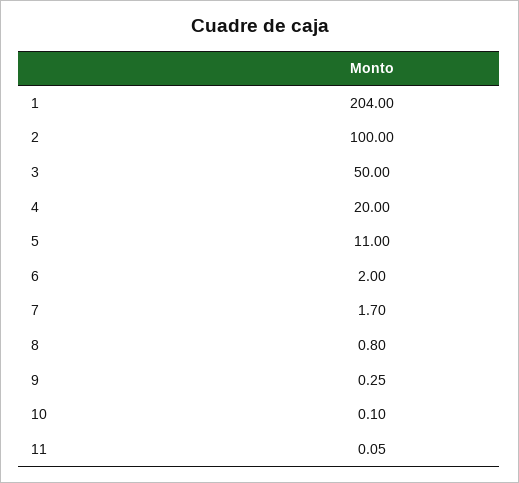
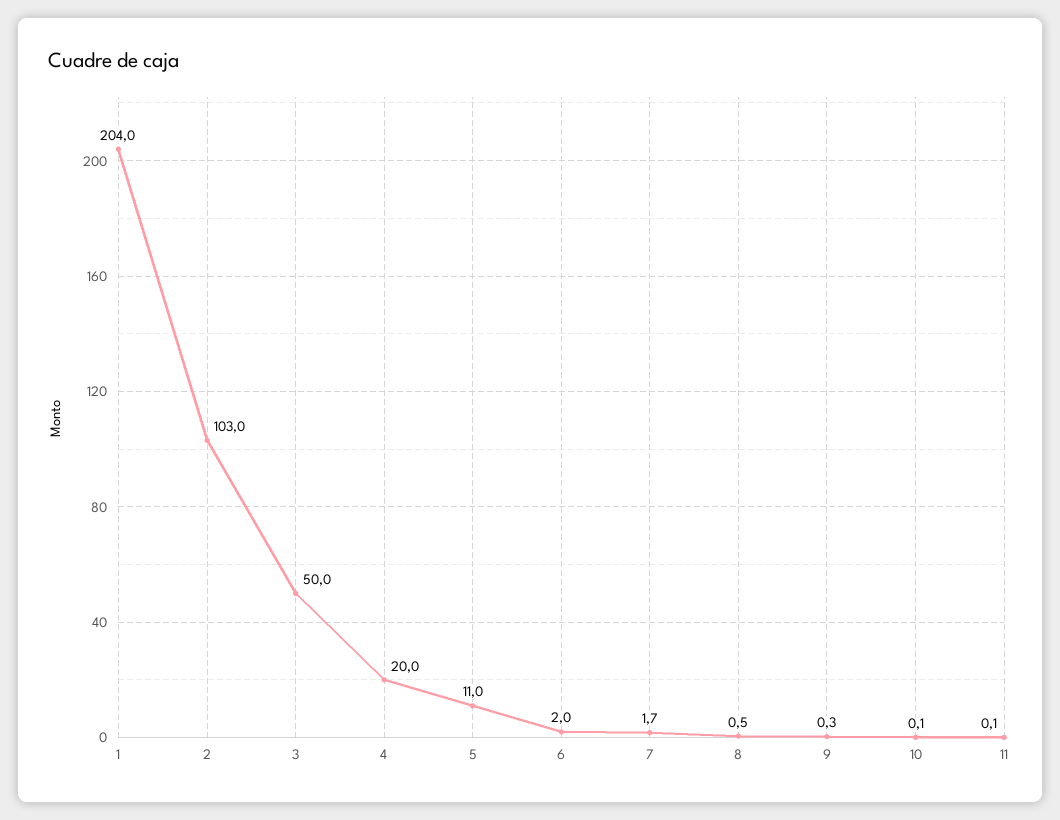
  {
    "1": 204,
-   "2": 100,
+   "2": 103,
    "3": 50,
    "4": 20,
    "5": 11,
    "6": 2,
    "7": 1.7,
-   "8": 0.8,
+   "8": 0.5,
    "9": 0.25,
    "10": 0.1,
    "11": 0.05
  }

